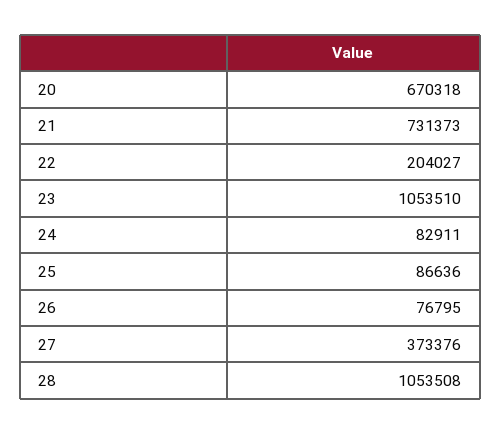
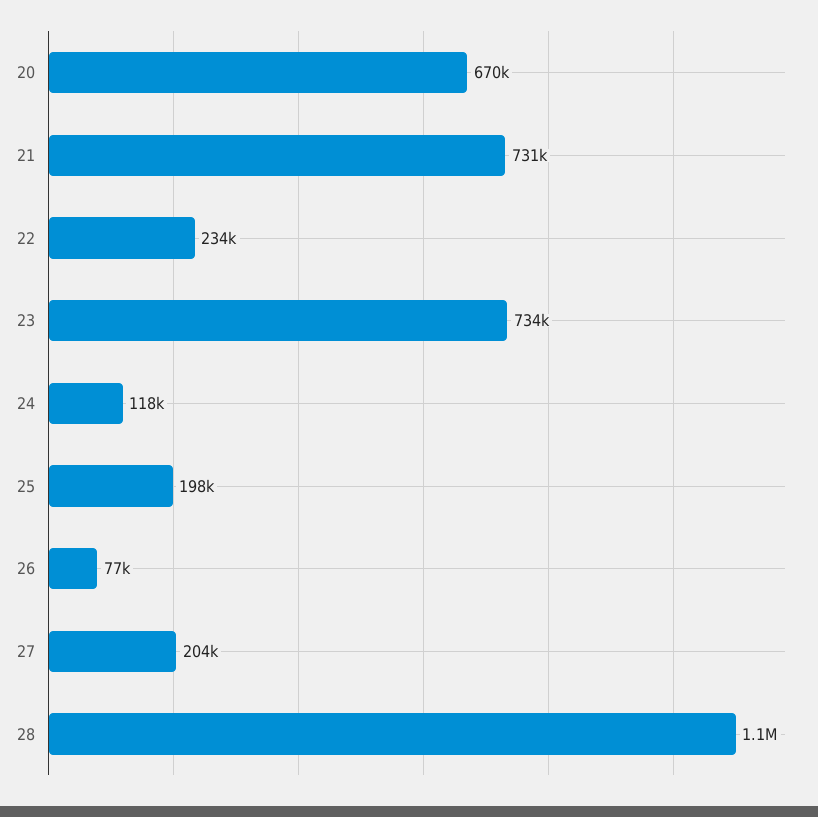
  {
    "20": 670318,
    "21": 731373,
-   "22": 204027,
+   "22": 234000,
-   "23": 1053510,
+   "23": 734000,
-   "24": 82911,
+   "24": 118000,
-   "25": 86636,
+   "25": 198000,
    "26": 76795,
-   "27": 373376,
+   "27": 204000,
    "28": 1053508
  }

